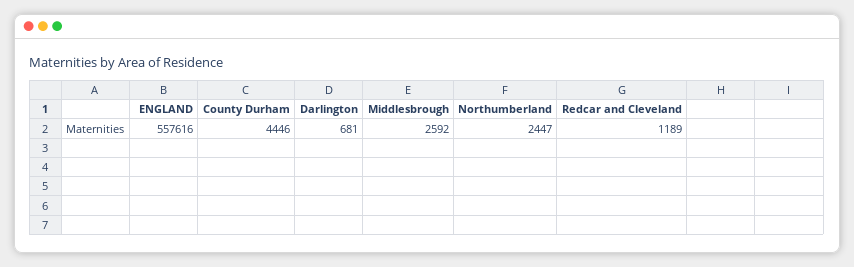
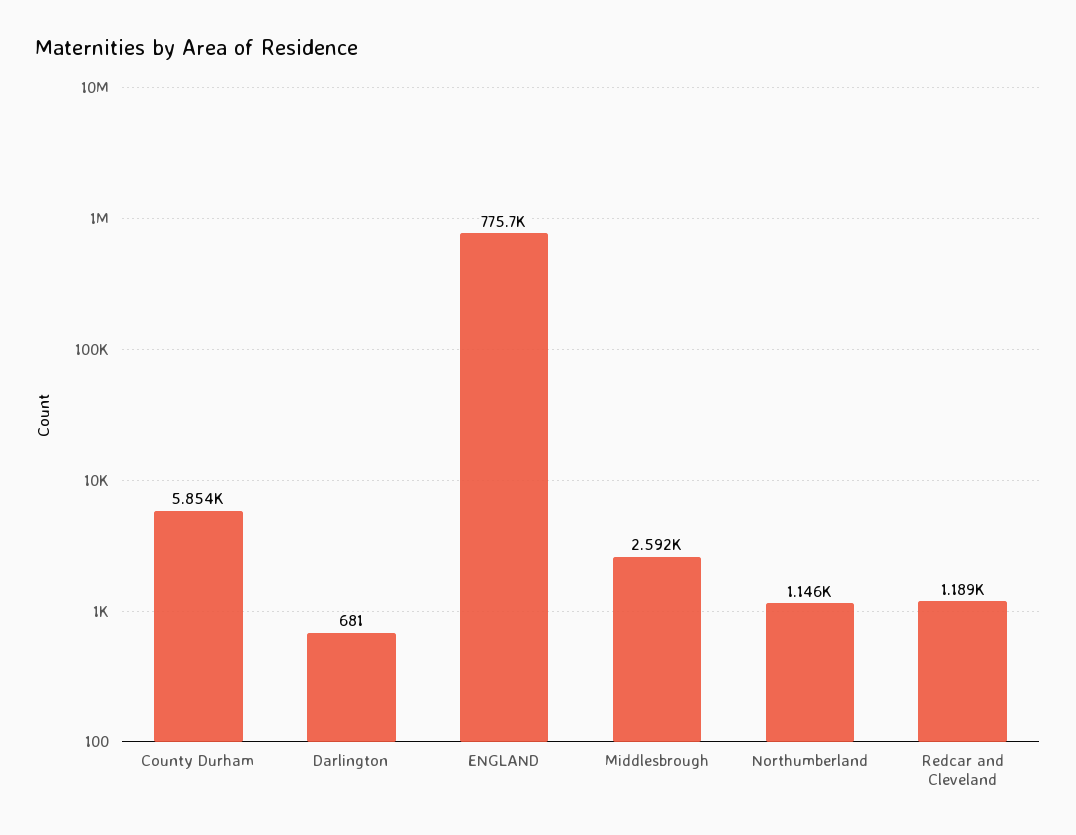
  {
-   "ENGLAND": 557616,
+   "ENGLAND": 775700,
-   "County Durham": 4446,
+   "County Durham": 5854,
    "Darlington": 681,
    "Middlesbrough": 2592,
-   "Northumberland": 2447,
+   "Northumberland": 1146,
    "Redcar and Cleveland": 1189
  }

